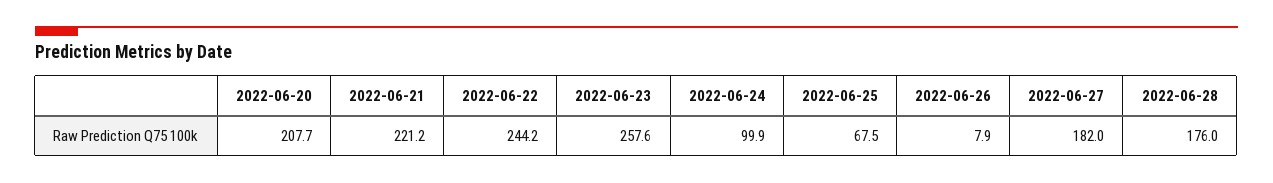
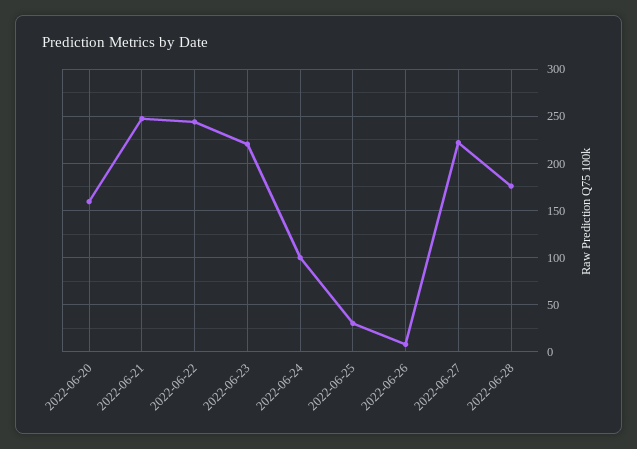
  {
-   "2022-06-20": 207.7,
+   "2022-06-20": 160,
-   "2022-06-21": 221.2,
+   "2022-06-21": 250,
    "2022-06-22": 244.2,
-   "2022-06-23": 257.6,
+   "2022-06-23": 220,
    "2022-06-24": 99.9,
-   "2022-06-25": 67.5,
+   "2022-06-25": 30,
    "2022-06-26": 7.9,
-   "2022-06-27": 182,
+   "2022-06-27": 220,
    "2022-06-28": 176
  }

